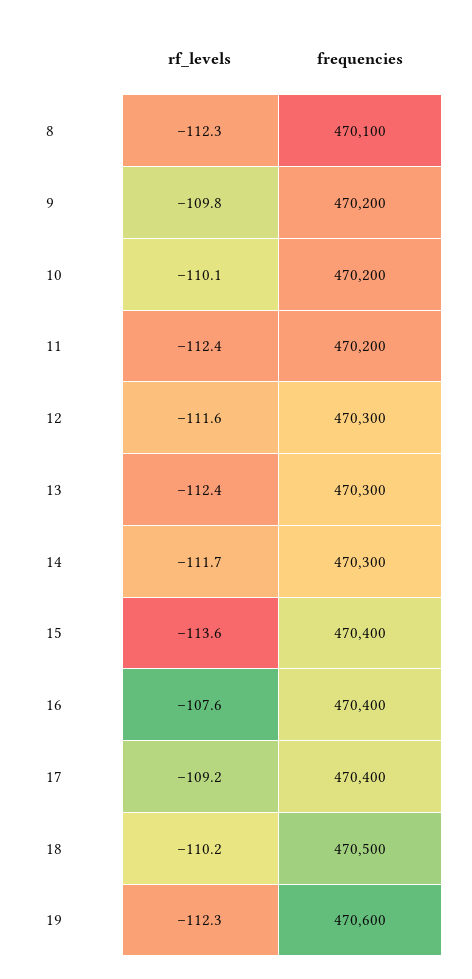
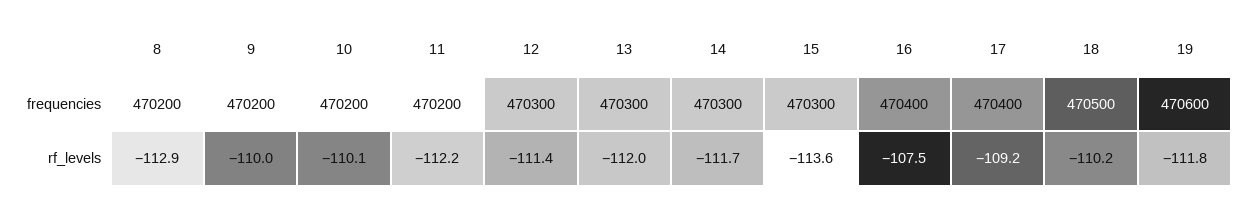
  {
    "rf_levels": {
-     "8": -112.3,
+     "8": -112.9,
-     "9": -109.8,
+     "9": -110,
      "10": -110.1,
-     "11": -112.4,
+     "11": -112.2,
-     "12": -111.6,
+     "12": -111.4,
-     "13": -112.4,
+     "13": -112,
      "14": -111.7,
      "15": -113.6,
-     "16": -107.6,
+     "16": -107.5,
      "17": -109.2,
      "18": -110.2,
-     "19": -112.3
+     "19": -111.8
    },
    "frequencies": {
-     "8": 470100,
+     "8": 470200,
      "9": 470200,
      "10": 470200,
      "11": 470200,
      "12": 470300,
      "13": 470300,
      "14": 470300,
-     "15": 470400,
+     "15": 470300,
      "16": 470400,
      "17": 470400,
      "18": 470500,
      "19": 470600
    }
  }

